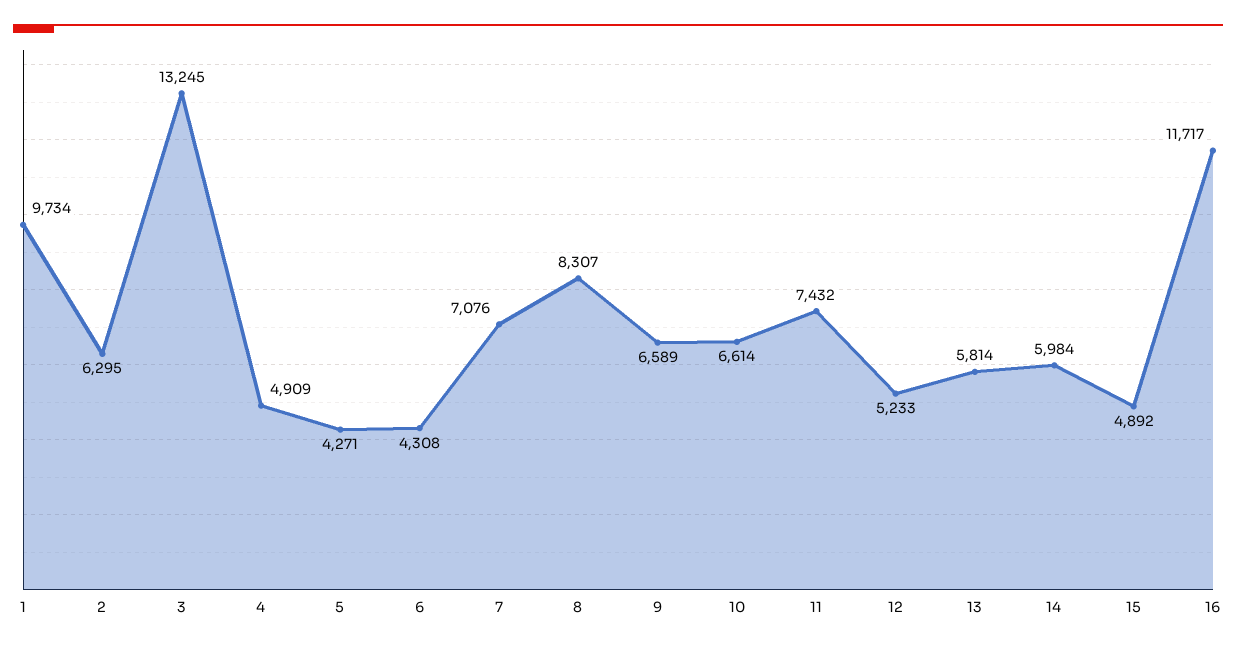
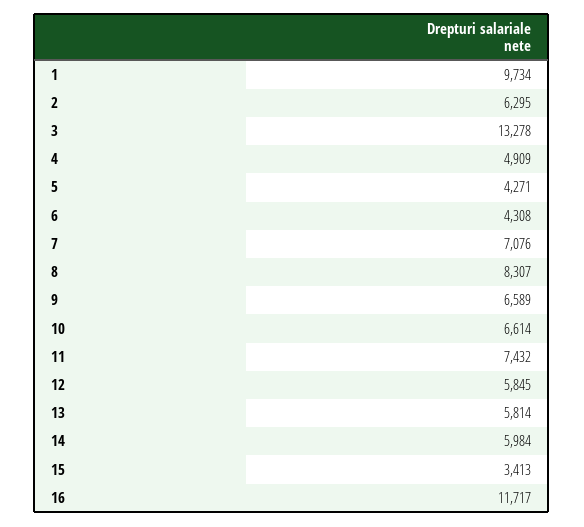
  {
    "1": 9734,
    "2": 6295,
-   "3": 13245,
+   "3": 13278,
    "4": 4909,
    "5": 4271,
    "6": 4308,
    "7": 7076,
    "8": 8307,
    "9": 6589,
    "10": 6614,
    "11": 7432,
-   "12": 5233,
+   "12": 5845,
    "13": 5814,
    "14": 5984,
-   "15": 4892,
+   "15": 3413,
    "16": 11717
  }

